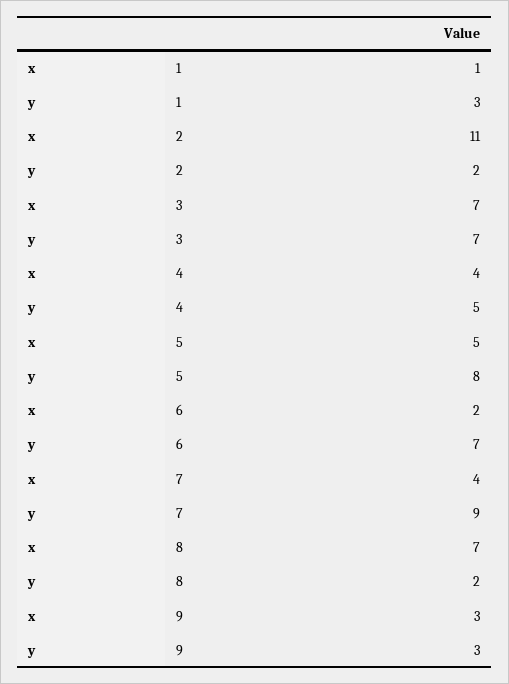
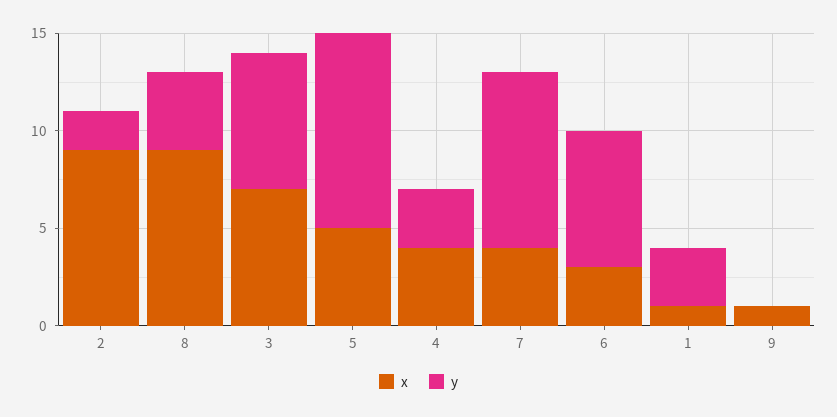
  {
    "x": {
      "1": 1,
-     "2": 11,
+     "2": 9,
      "3": 7,
      "4": 4,
      "5": 5,
-     "6": 2,
+     "6": 3,
      "7": 4,
-     "8": 7,
+     "8": 9,
-     "9": 3
+     "9": 1
    },
    "y": {
      "1": 3,
      "2": 2,
      "3": 7,
-     "4": 5,
+     "4": 3,
-     "5": 8,
+     "5": 10,
      "6": 7,
      "7": 9,
-     "8": 2,
+     "8": 4,
-     "9": 3
+     "9": 0
    }
  }

